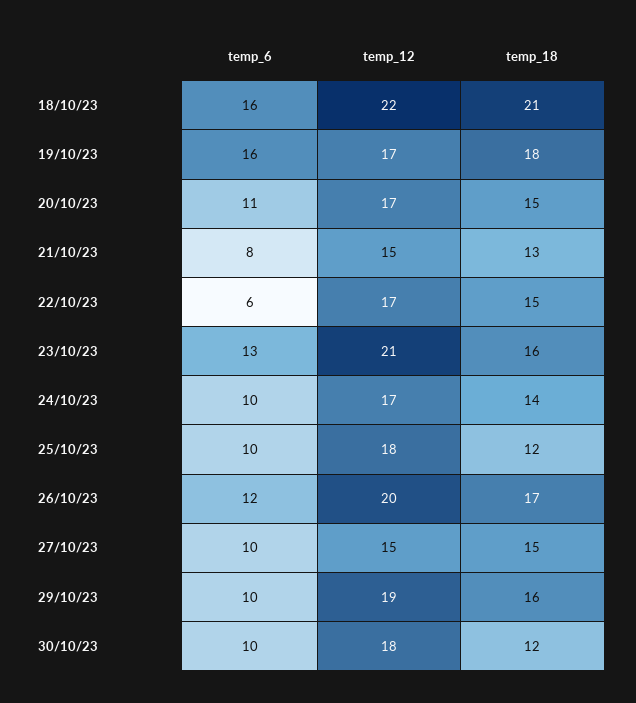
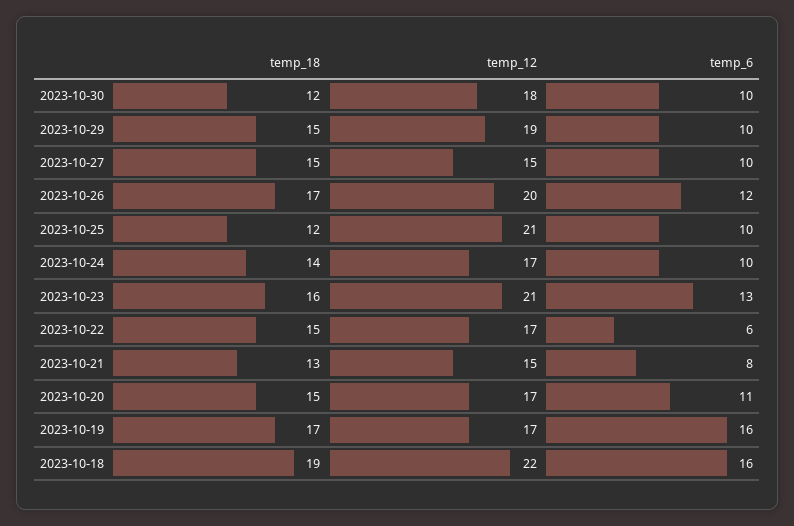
  {
    "temp_6": {
      "18/10/23": 16,
      "19/10/23": 16,
      "20/10/23": 11,
      "21/10/23": 8,
      "22/10/23": 6,
      "23/10/23": 13,
      "24/10/23": 10,
      "25/10/23": 10,
      "26/10/23": 12,
      "27/10/23": 10,
      "29/10/23": 10,
      "30/10/23": 10
    },
    "temp_12": {
      "18/10/23": 22,
      "19/10/23": 17,
      "20/10/23": 17,
      "21/10/23": 15,
      "22/10/23": 17,
      "23/10/23": 21,
      "24/10/23": 17,
-     "25/10/23": 18,
+     "25/10/23": 21,
      "26/10/23": 20,
      "27/10/23": 15,
      "29/10/23": 19,
      "30/10/23": 18
    },
    "temp_18": {
-     "18/10/23": 21,
+     "18/10/23": 19,
-     "19/10/23": 18,
+     "19/10/23": 17,
      "20/10/23": 15,
      "21/10/23": 13,
      "22/10/23": 15,
      "23/10/23": 16,
      "24/10/23": 14,
      "25/10/23": 12,
      "26/10/23": 17,
      "27/10/23": 15,
-     "29/10/23": 16,
+     "29/10/23": 15,
      "30/10/23": 12
    }
  }

